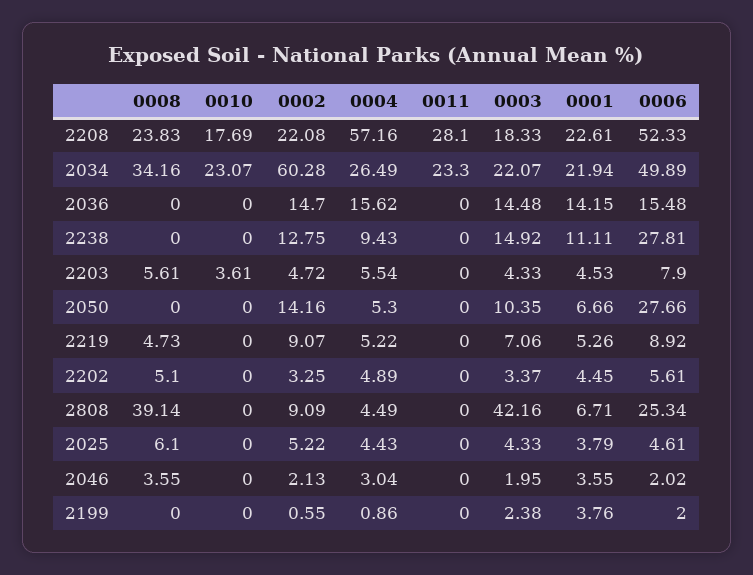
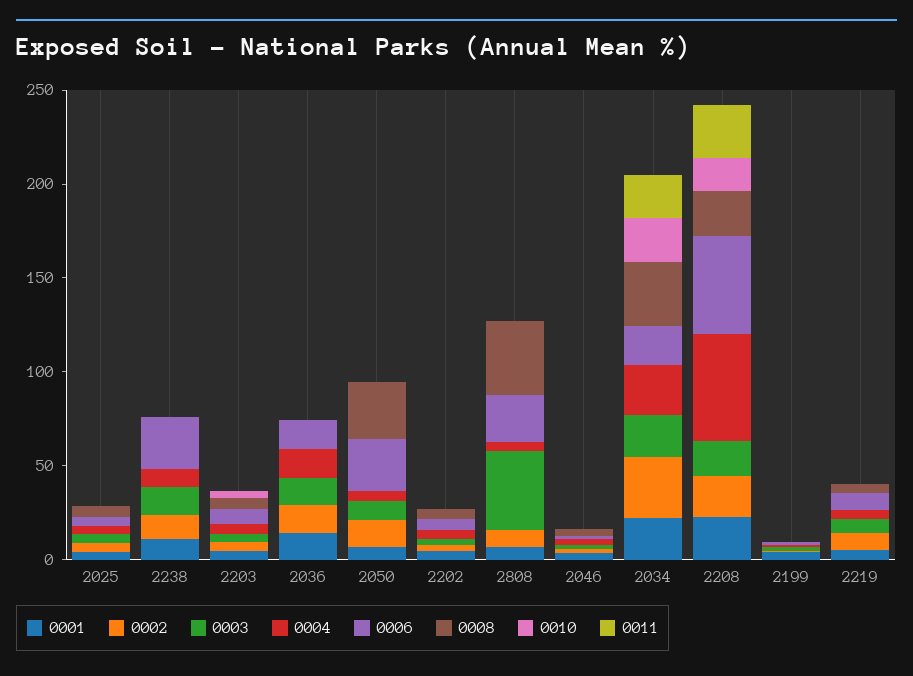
  {
    "0008": {
      "2208": 23.83,
      "2034": 34.16,
      "2036": 0,
      "2238": 0,
      "2203": 5.61,
-     "2050": 0,
+     "2050": 30,
      "2219": 4.73,
      "2202": 5.1,
      "2808": 39.14,
      "2025": 6.1,
      "2046": 3.55,
      "2199": 0
    },
    "0010": {
      "2208": 17.69,
      "2034": 23.07,
      "2036": 0,
      "2238": 0,
      "2203": 3.61,
      "2050": 0,
      "2219": 0,
      "2202": 0,
      "2808": 0,
      "2025": 0,
      "2046": 0,
      "2199": 0
    },
    "0002": {
      "2208": 22.08,
-     "2034": 60.28,
+     "2034": 30,
      "2036": 14.7,
      "2238": 12.75,
      "2203": 4.72,
      "2050": 14.16,
      "2219": 9.07,
      "2202": 3.25,
      "2808": 9.09,
      "2025": 5.22,
      "2046": 2.13,
      "2199": 0.55
    },
    "0004": {
      "2208": 57.16,
      "2034": 26.49,
      "2036": 15.62,
      "2238": 9.43,
      "2203": 5.54,
      "2050": 5.3,
      "2219": 5.22,
      "2202": 4.89,
      "2808": 4.49,
      "2025": 4.43,
      "2046": 3.04,
      "2199": 0.86
    },
    "0011": {
      "2208": 28.1,
      "2034": 23.3,
      "2036": 0,
      "2238": 0,
      "2203": 0,
      "2050": 0,
      "2219": 0,
      "2202": 0,
      "2808": 0,
      "2025": 0,
      "2046": 0,
      "2199": 0
    },
    "0003": {
      "2208": 18.33,
      "2034": 22.07,
      "2036": 14.48,
      "2238": 14.92,
      "2203": 4.33,
      "2050": 10.35,
      "2219": 7.06,
      "2202": 3.37,
      "2808": 42.16,
      "2025": 4.33,
      "2046": 1.95,
      "2199": 2.38
    },
    "0001": {
      "2208": 22.61,
      "2034": 21.94,
      "2036": 14.15,
      "2238": 11.11,
      "2203": 4.53,
      "2050": 6.66,
      "2219": 5.26,
      "2202": 4.45,
      "2808": 6.71,
      "2025": 3.79,
      "2046": 3.55,
      "2199": 3.76
    },
    "0006": {
      "2208": 52.33,
-     "2034": 49.89,
+     "2034": 20,
      "2036": 15.48,
      "2238": 27.81,
      "2203": 7.9,
      "2050": 27.66,
      "2219": 8.92,
      "2202": 5.61,
      "2808": 25.34,
      "2025": 4.61,
      "2046": 2.02,
      "2199": 2
    }
  }

